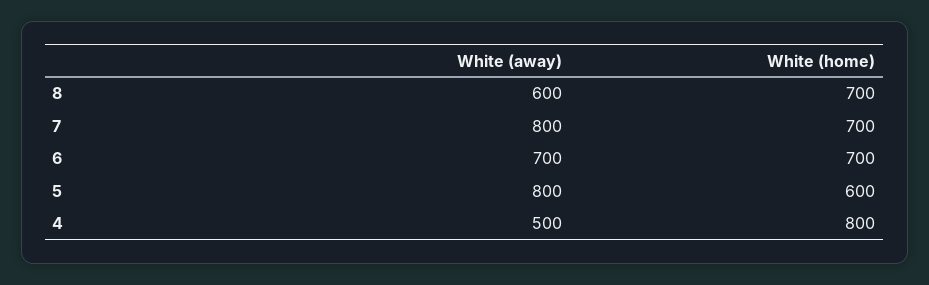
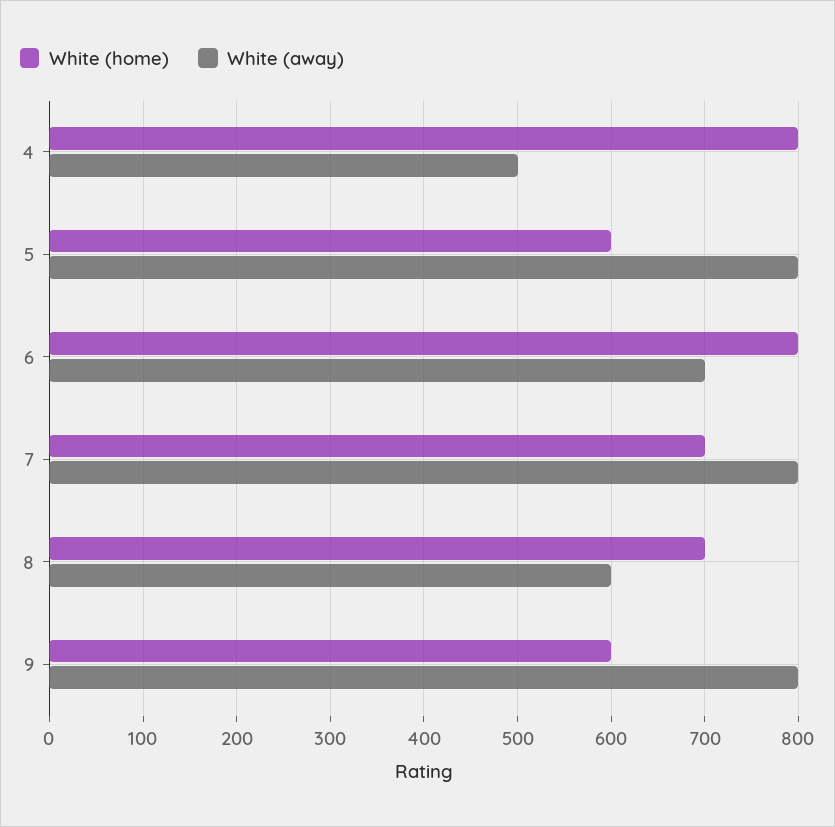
  {
    "White (away)": {
      "8": 600,
      "7": 800,
      "6": 700,
      "5": 800,
-     "4": 500
+     "4": 500,
+     "9": 800
    },
    "White (home)": {
      "8": 700,
      "7": 700,
-     "6": 700,
+     "6": 800,
      "5": 600,
-     "4": 800
+     "4": 800,
+     "9": 600
    }
  }

